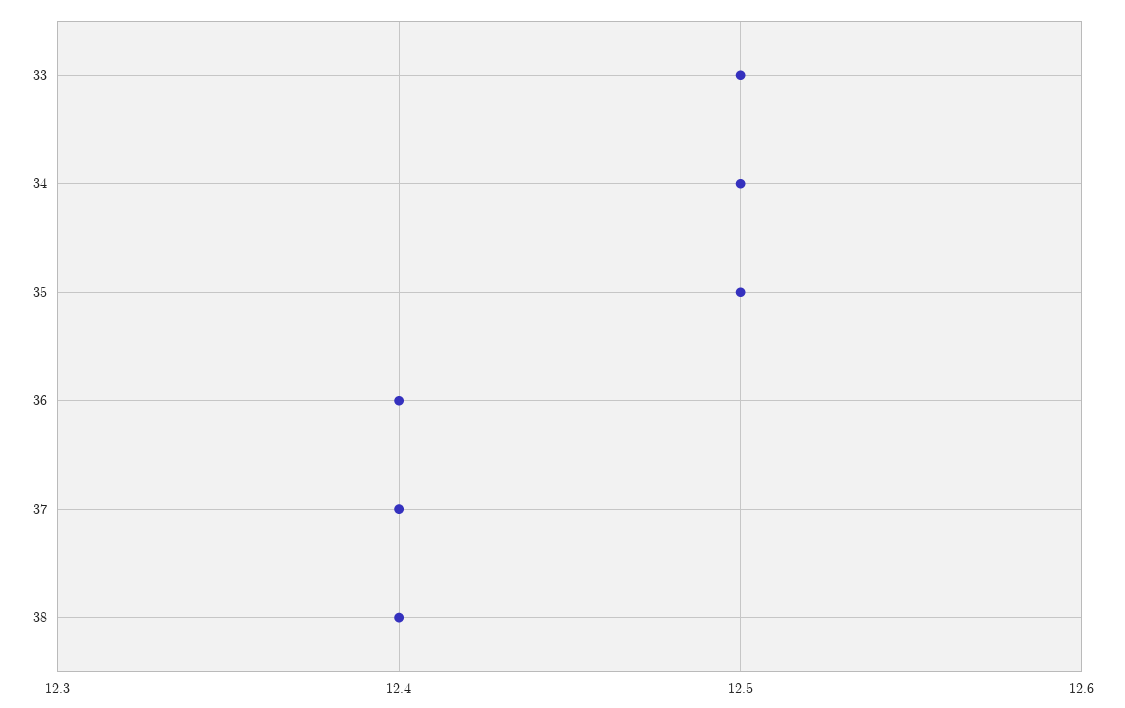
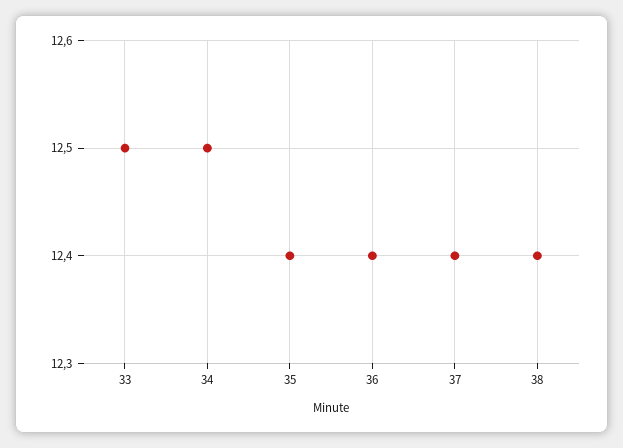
  {
    "33": 12.5,
    "34": 12.5,
-   "35": 12.5,
+   "35": 12.4,
    "36": 12.4,
    "37": 12.4,
    "38": 12.4
  }

